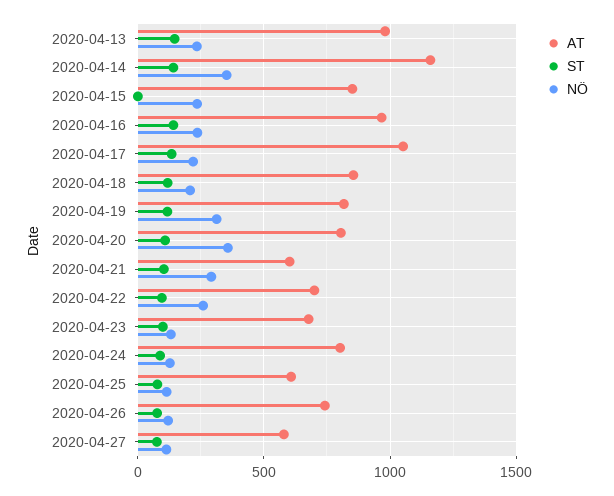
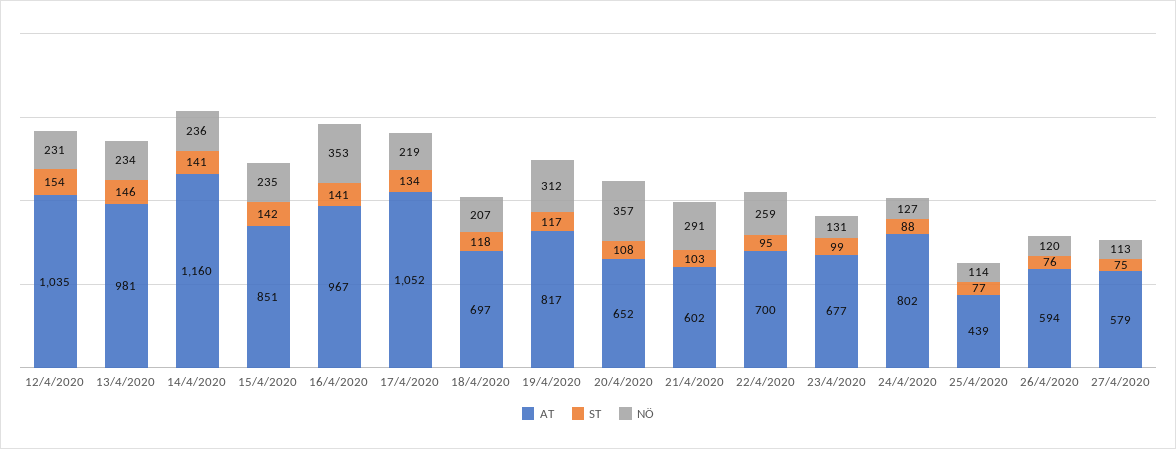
  {
    "AT": {
      "2020-04-13": 981,
      "2020-04-14": 1160,
      "2020-04-15": 851,
      "2020-04-16": 967,
      "2020-04-17": 1052,
-     "2020-04-18": 850,
+     "2020-04-18": 697,
      "2020-04-19": 817,
-     "2020-04-20": 800,
+     "2020-04-20": 652,
      "2020-04-21": 602,
      "2020-04-22": 700,
      "2020-04-23": 677,
      "2020-04-24": 802,
-     "2020-04-25": 600,
+     "2020-04-25": 439,
-     "2020-04-26": 750,
+     "2020-04-26": 594,
-     "2020-04-27": 579
+     "2020-04-27": 579,
+     "12/4/2020": 1035
    },
    "ST": {
      "2020-04-13": 146,
      "2020-04-14": 141,
-     "2020-04-15": 0,
+     "2020-04-15": 142,
      "2020-04-16": 141,
      "2020-04-17": 134,
      "2020-04-18": 118,
      "2020-04-19": 117,
      "2020-04-20": 108,
      "2020-04-21": 103,
      "2020-04-22": 95,
      "2020-04-23": 99,
      "2020-04-24": 88,
      "2020-04-25": 77,
      "2020-04-26": 76,
-     "2020-04-27": 75
+     "2020-04-27": 75,
+     "12/4/2020": 154
    },
    "NÖ": {
      "2020-04-13": 234,
-     "2020-04-14": 350,
+     "2020-04-14": 236,
      "2020-04-15": 235,
-     "2020-04-16": 250,
+     "2020-04-16": 353,
      "2020-04-17": 219,
      "2020-04-18": 207,
      "2020-04-19": 312,
      "2020-04-20": 357,
      "2020-04-21": 291,
      "2020-04-22": 259,
      "2020-04-23": 131,
      "2020-04-24": 127,
      "2020-04-25": 114,
      "2020-04-26": 120,
-     "2020-04-27": 113
+     "2020-04-27": 113,
+     "12/4/2020": 231
    }
  }

